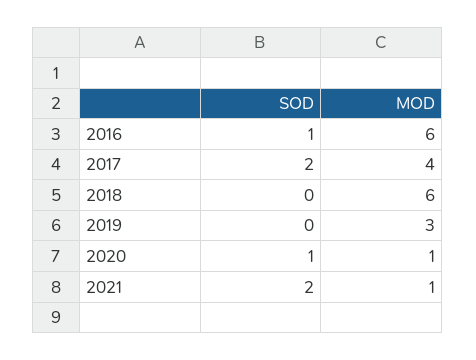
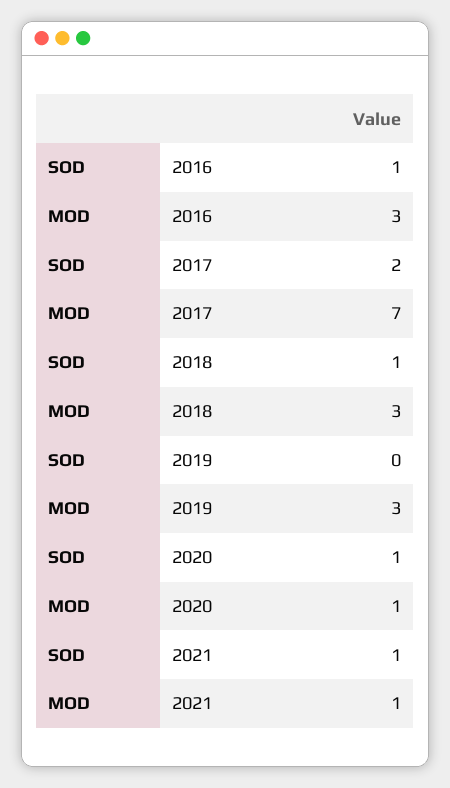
  {
    "SOD": {
      "2016": 1,
      "2017": 2,
-     "2018": 0,
+     "2018": 1,
      "2019": 0,
      "2020": 1,
-     "2021": 2
+     "2021": 1
    },
    "MOD": {
-     "2016": 6,
+     "2016": 3,
-     "2017": 4,
+     "2017": 7,
-     "2018": 6,
+     "2018": 3,
      "2019": 3,
      "2020": 1,
      "2021": 1
    }
  }

